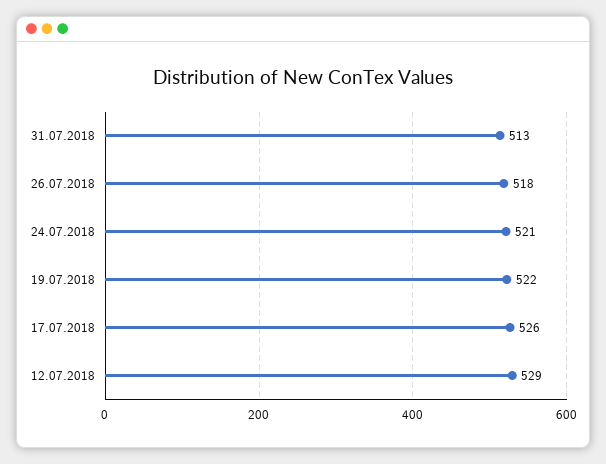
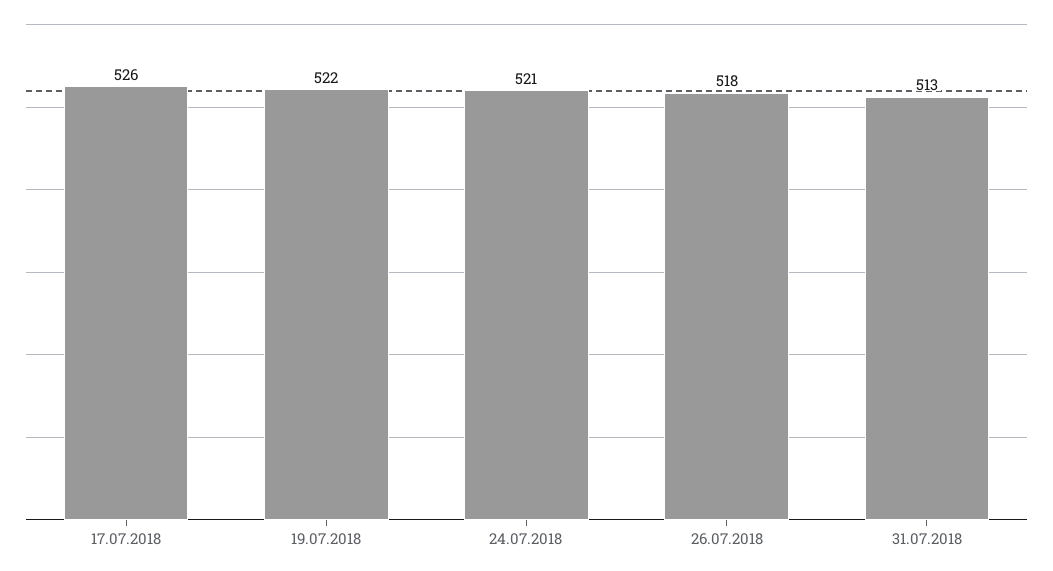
  {
    "31.07.2018": 513,
    "26.07.2018": 518,
    "24.07.2018": 521,
    "19.07.2018": 522,
-   "17.07.2018": 526,
+   "17.07.2018": 526
-   "12.07.2018": 529
  }

